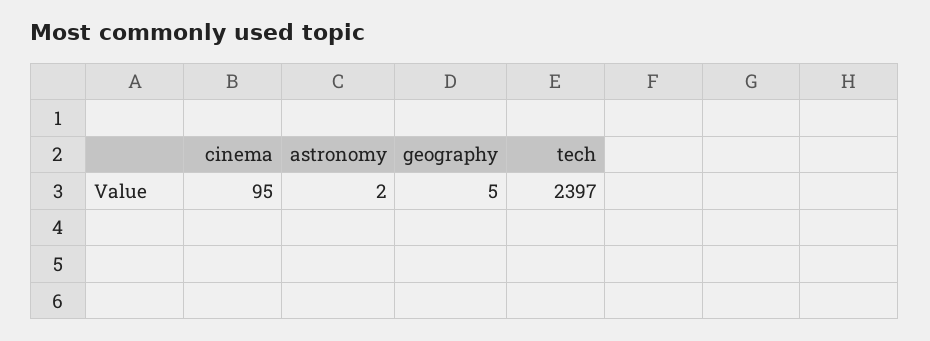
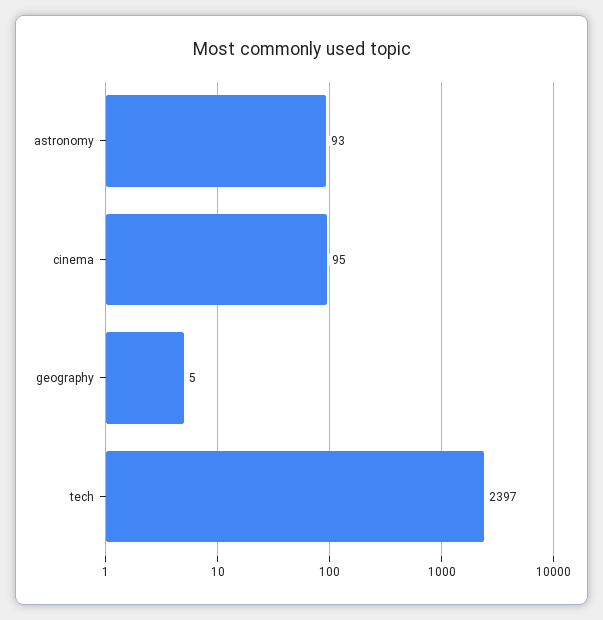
  {
    "cinema": 95,
-   "astronomy": 2,
+   "astronomy": 93,
    "geography": 5,
    "tech": 2397
  }

